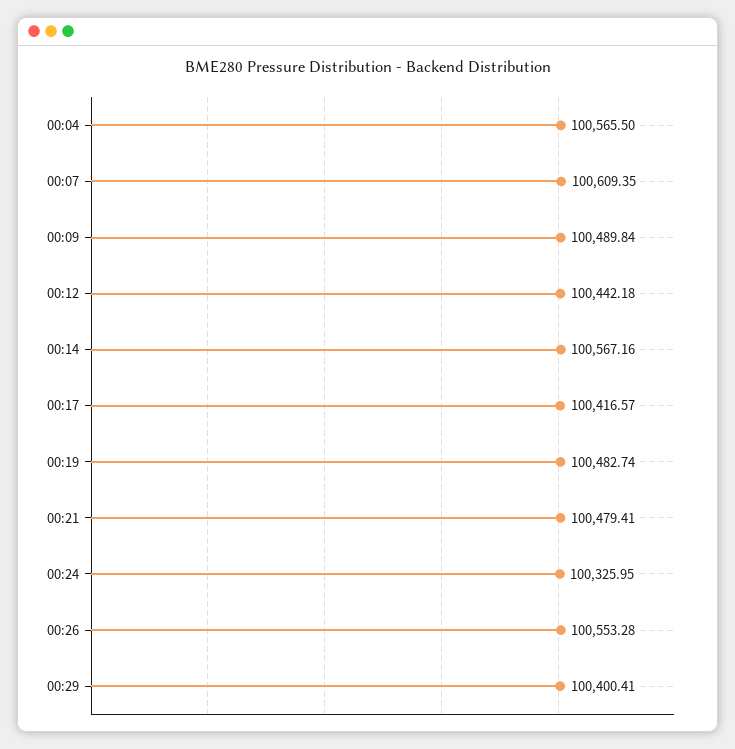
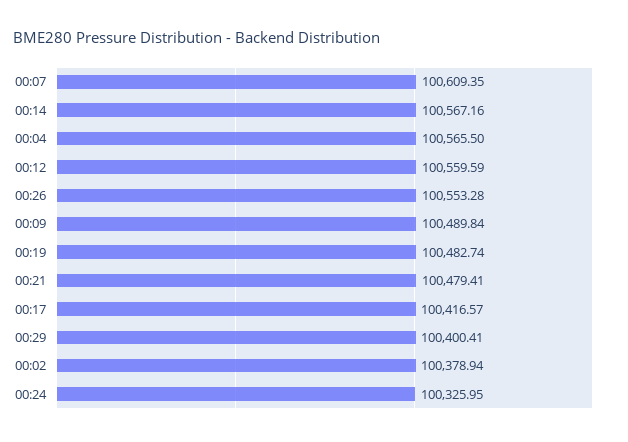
  {
    "00:04": 100565.5,
    "00:07": 100609.35,
    "00:09": 100489.84,
-   "00:12": 100442.18,
+   "00:12": 100559.59,
    "00:14": 100567.16,
    "00:17": 100416.57,
    "00:19": 100482.74,
    "00:21": 100479.41,
    "00:24": 100325.95,
    "00:26": 100553.28,
-   "00:29": 100400.41
+   "00:29": 100400.41,
+   "00:02": 100378.94
  }

